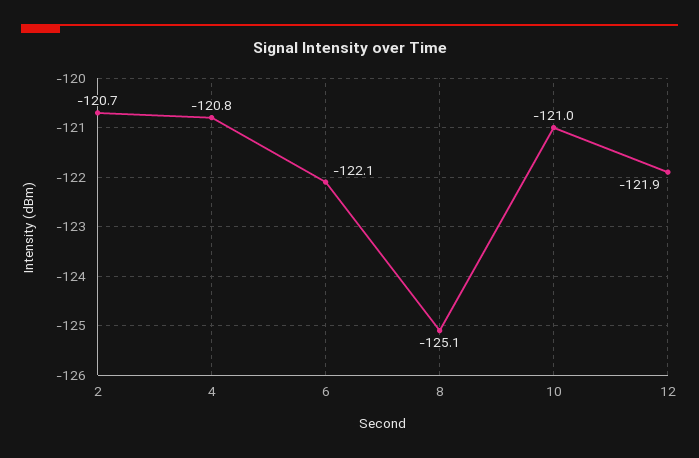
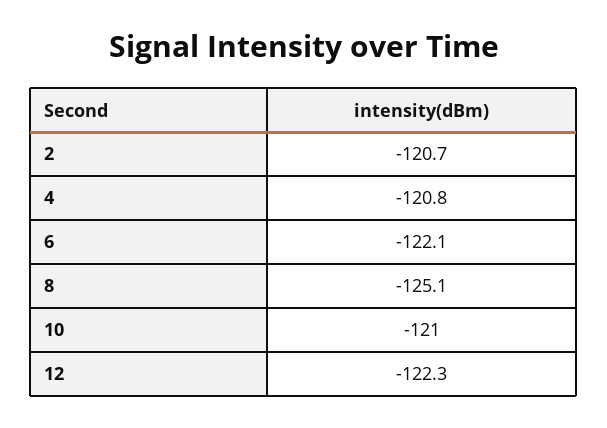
  {
    "2": -120.7,
    "4": -120.8,
    "6": -122.1,
    "8": -125.1,
    "10": -121,
-   "12": -121.9
+   "12": -122.3
  }

